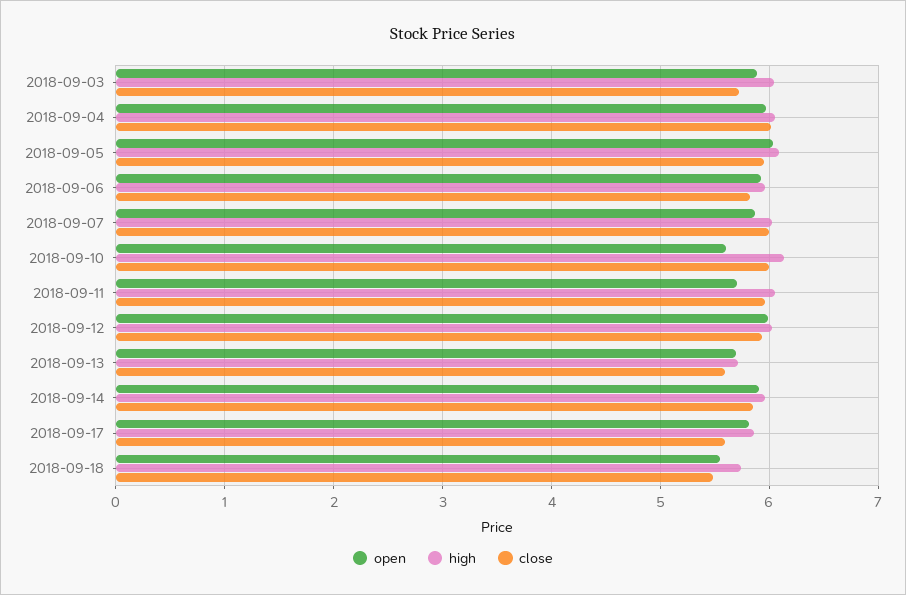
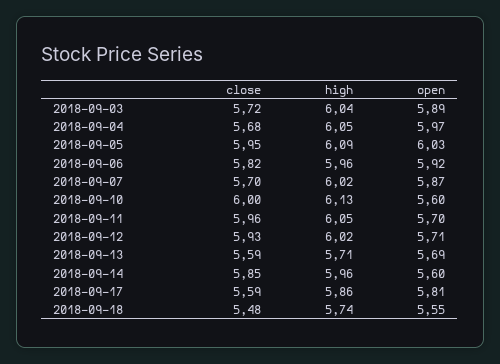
  {
    "open": {
      "2018-09-03": 5.89,
      "2018-09-04": 5.97,
      "2018-09-05": 6.03,
      "2018-09-06": 5.92,
      "2018-09-07": 5.87,
      "2018-09-10": 5.6,
      "2018-09-11": 5.7,
-     "2018-09-12": 6,
+     "2018-09-12": 5.71,
      "2018-09-13": 5.69,
-     "2018-09-14": 5.9,
+     "2018-09-14": 5.6,
      "2018-09-17": 5.81,
      "2018-09-18": 5.55
    },
    "high": {
      "2018-09-03": 6.04,
      "2018-09-04": 6.05,
      "2018-09-05": 6.09,
      "2018-09-06": 5.96,
      "2018-09-07": 6.02,
      "2018-09-10": 6.13,
      "2018-09-11": 6.05,
      "2018-09-12": 6.02,
      "2018-09-13": 5.71,
      "2018-09-14": 5.96,
      "2018-09-17": 5.86,
      "2018-09-18": 5.74
    },
    "close": {
      "2018-09-03": 5.72,
-     "2018-09-04": 6,
+     "2018-09-04": 5.68,
      "2018-09-05": 5.95,
      "2018-09-06": 5.82,
-     "2018-09-07": 6,
+     "2018-09-07": 5.7,
      "2018-09-10": 6,
      "2018-09-11": 5.96,
      "2018-09-12": 5.93,
      "2018-09-13": 5.59,
      "2018-09-14": 5.85,
      "2018-09-17": 5.59,
      "2018-09-18": 5.48
    }
  }

